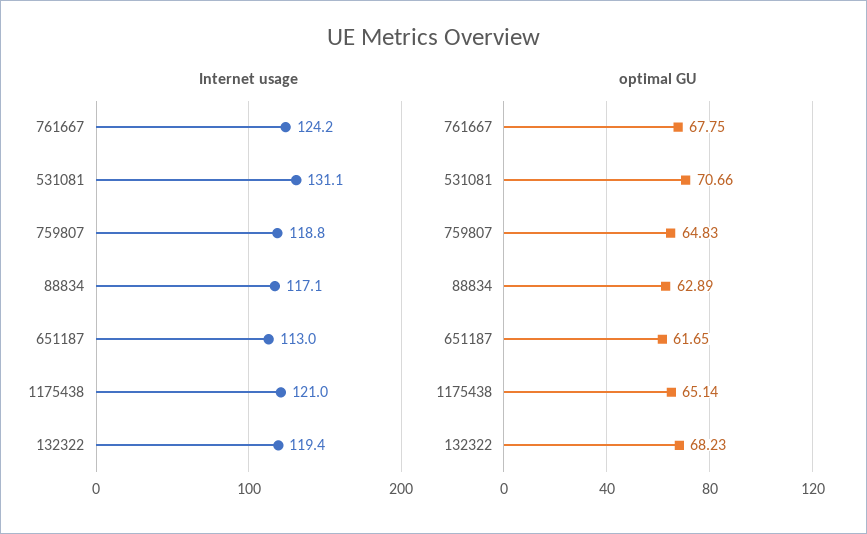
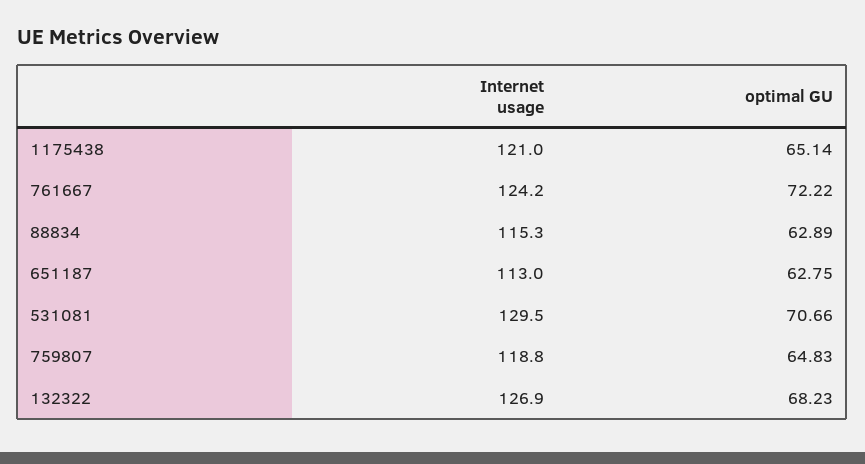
  {
    "Internet usage": {
      "761667": 124.2,
-     "531081": 131.1,
+     "531081": 129.5,
      "759807": 118.8,
-     "88834": 117.1,
+     "88834": 115.3,
      "651187": 113,
      "1175438": 121,
-     "132322": 119.4
+     "132322": 126.9
    },
    "optimal GU": {
-     "761667": 67.75,
+     "761667": 72.22,
      "531081": 70.66,
      "759807": 64.83,
      "88834": 62.89,
-     "651187": 61.65,
+     "651187": 62.75,
      "1175438": 65.14,
      "132322": 68.23
    }
  }

